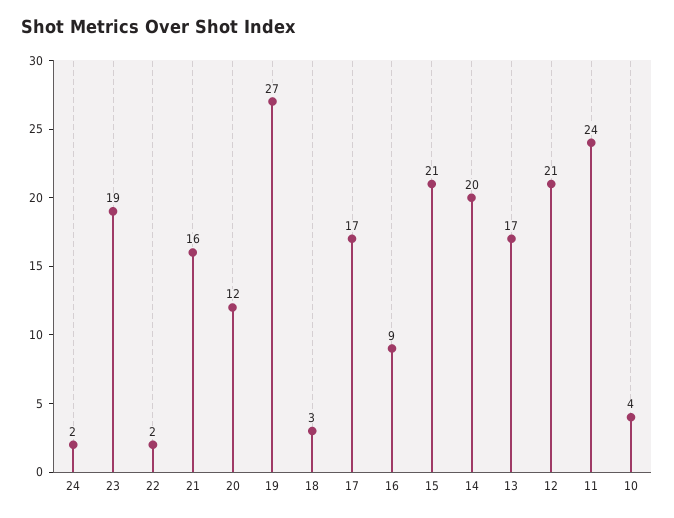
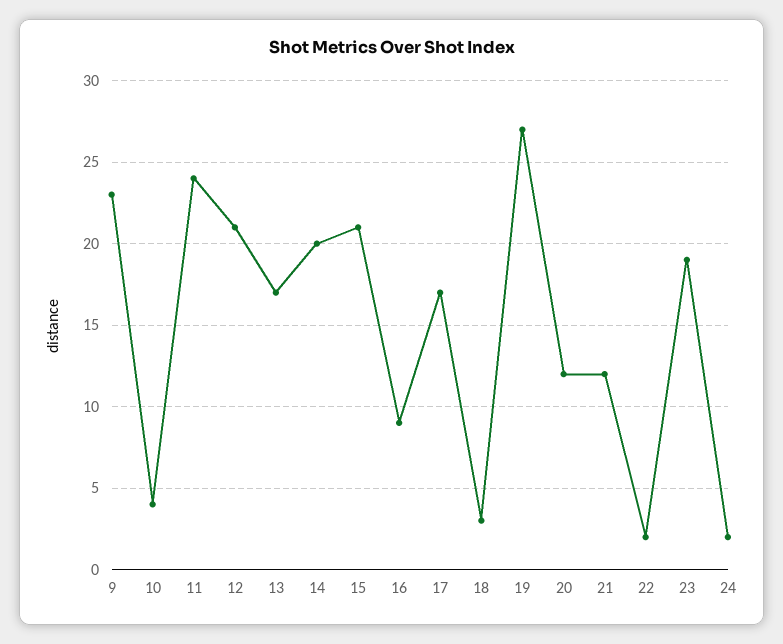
  {
    "24": 2,
    "23": 19,
    "22": 2,
-   "21": 16,
+   "21": 12,
    "20": 12,
    "19": 27,
    "18": 3,
    "17": 17,
    "16": 9,
    "15": 21,
    "14": 20,
    "13": 17,
    "12": 21,
    "11": 24,
-   "10": 4
+   "10": 4,
+   "9": 23
  }

